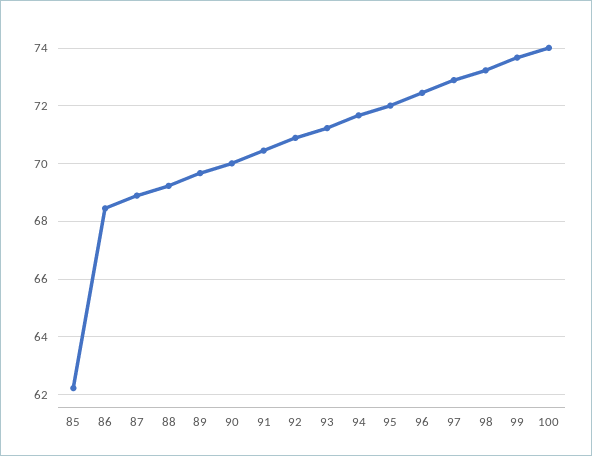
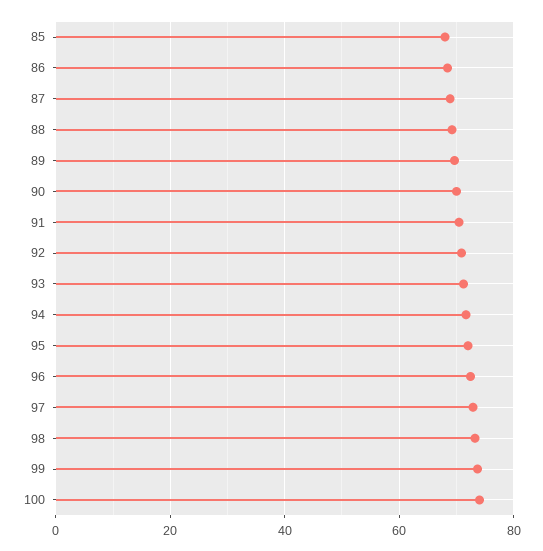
  {
-   "85": 62.25,
+   "85": 68,
    "86": 68.5,
    "87": 69,
    "88": 69.25,
    "89": 69.75,
    "90": 70,
    "91": 70.5,
    "92": 71,
    "93": 71.25,
    "94": 71.75,
    "95": 72,
    "96": 72.5,
    "97": 73,
    "98": 73.25,
    "99": 73.75,
    "100": 74
  }

